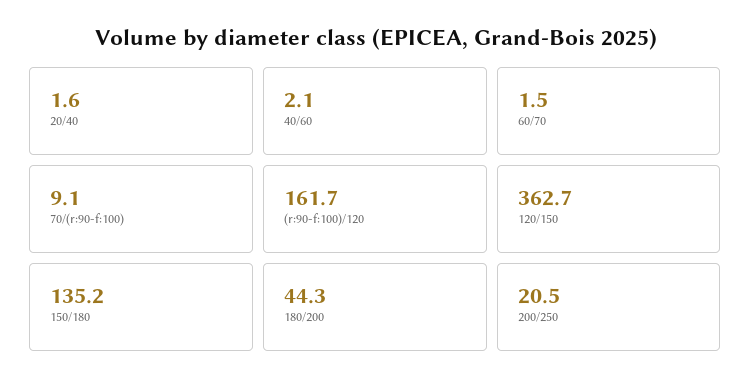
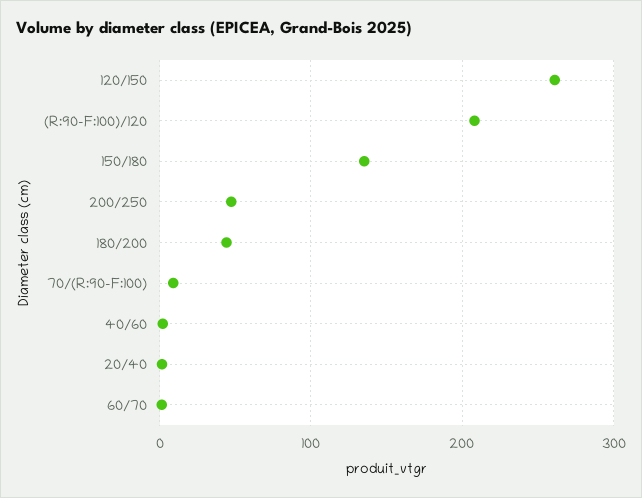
  {
    "20/40": 1.6,
    "40/60": 2.1,
    "60/70": 1.5,
    "70/(r:90-f:100)": 9.1,
-   "(r:90-f:100)/120": 161.7,
+   "(r:90-f:100)/120": 210,
-   "120/150": 362.7,
+   "120/150": 260,
    "150/180": 135.2,
    "180/200": 44.3,
-   "200/250": 20.5
+   "200/250": 50
  }

